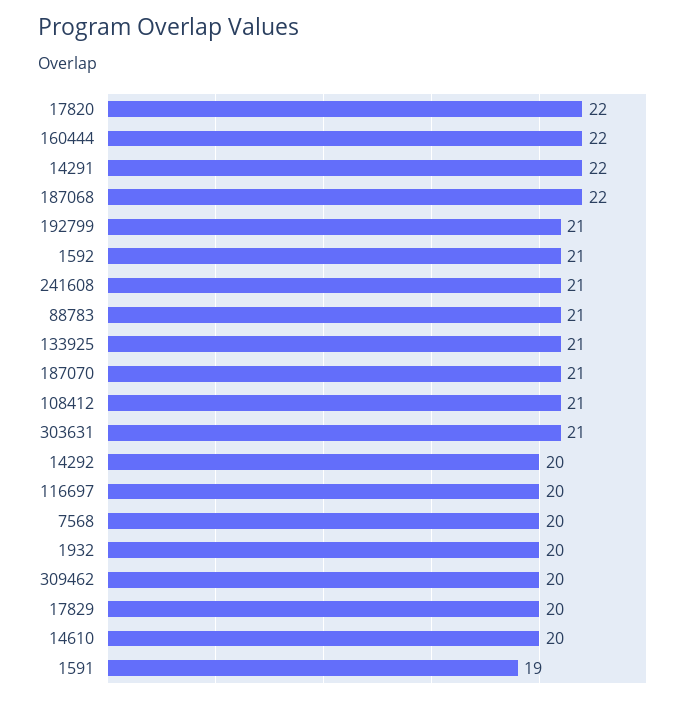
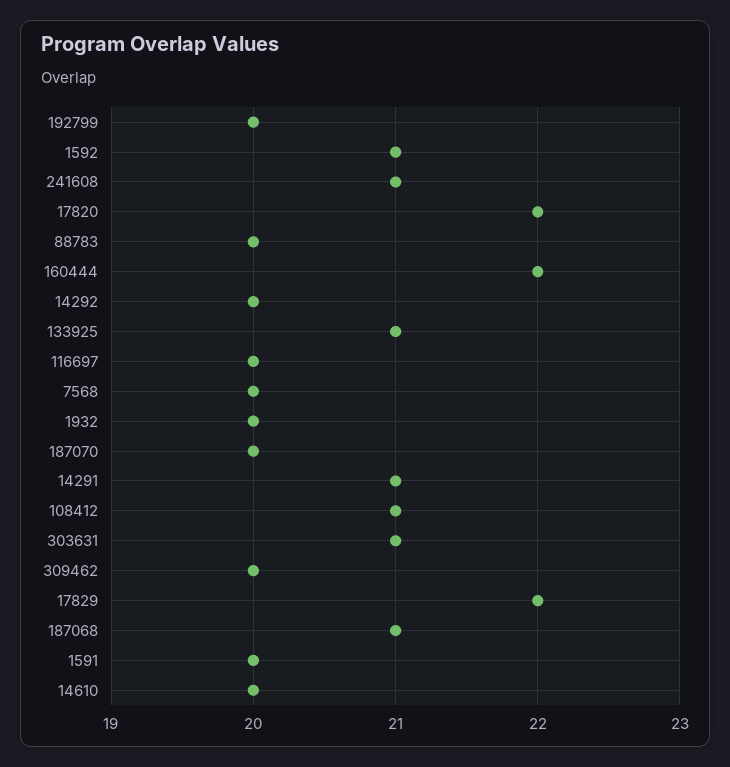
  {
    "17820": 22,
    "160444": 22,
-   "14291": 22,
+   "14291": 21,
-   "187068": 22,
+   "187068": 21,
-   "192799": 21,
+   "192799": 20,
    "1592": 21,
    "241608": 21,
-   "88783": 21,
+   "88783": 20,
    "133925": 21,
-   "187070": 21,
+   "187070": 20,
    "108412": 21,
    "303631": 21,
    "14292": 20,
    "116697": 20,
    "7568": 20,
    "1932": 20,
    "309462": 20,
-   "17829": 20,
+   "17829": 22,
    "14610": 20,
-   "1591": 19
+   "1591": 20
  }

